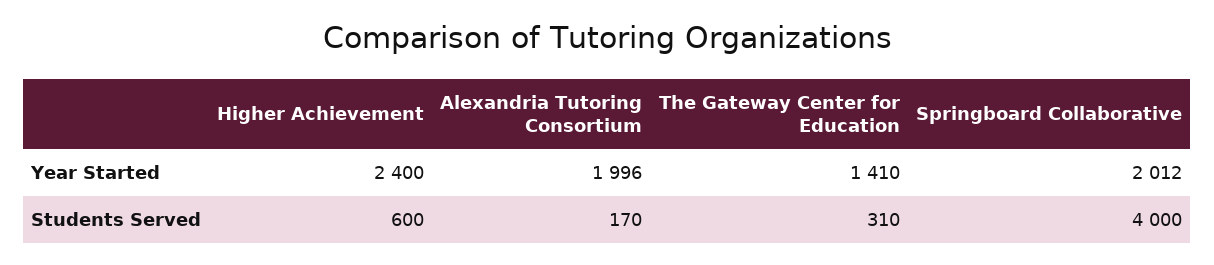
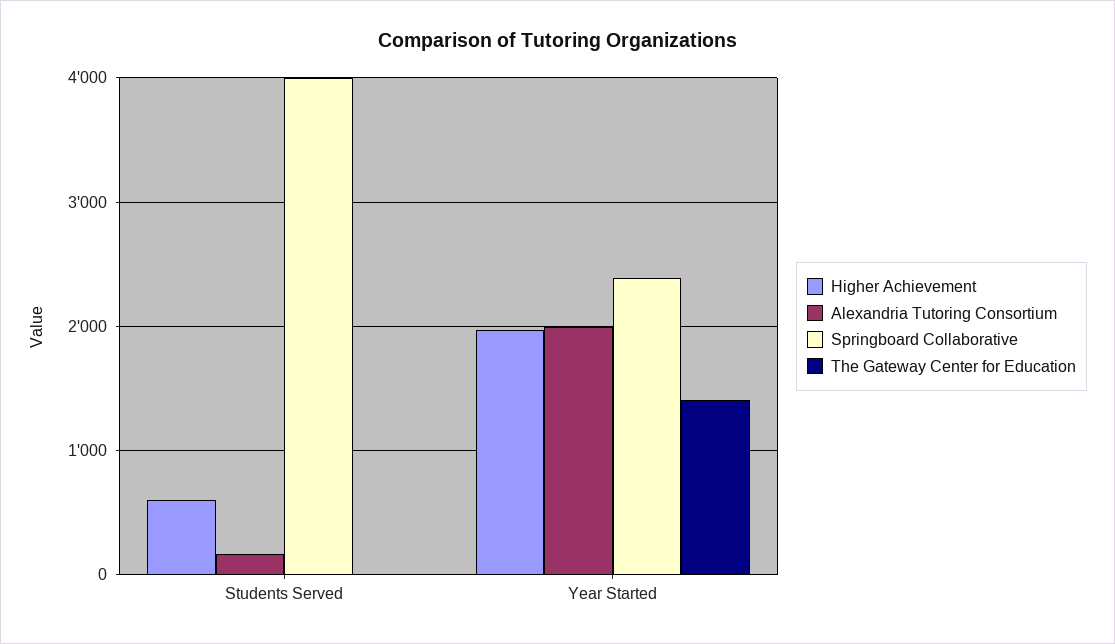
  {
    "Higher Achievement": {
-     "Year Started": 2400,
+     "Year Started": 2000,
      "Students Served": 600
    },
    "Alexandria Tutoring Consortium": {
      "Year Started": 1996,
      "Students Served": 170
    },
    "The Gateway Center for Education": {
      "Year Started": 1410,
-     "Students Served": 310
+     "Students Served": 0
    },
    "Springboard Collaborative": {
-     "Year Started": 2012,
+     "Year Started": 2400,
      "Students Served": 4000
    }
  }

